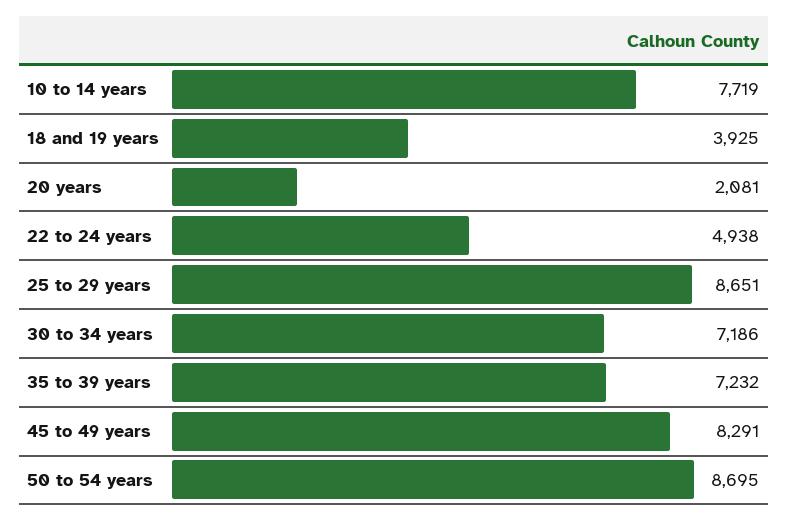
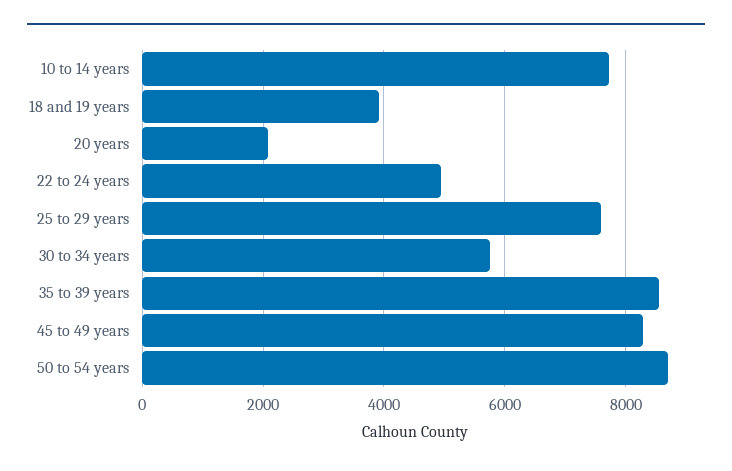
  {
    "10 to 14 years": 7719,
    "18 and 19 years": 3925,
    "20 years": 2081,
    "22 to 24 years": 4938,
-   "25 to 29 years": 8651,
+   "25 to 29 years": 7600,
-   "30 to 34 years": 7186,
+   "30 to 34 years": 5800,
-   "35 to 39 years": 7232,
+   "35 to 39 years": 8600,
    "45 to 49 years": 8291,
    "50 to 54 years": 8695
  }

